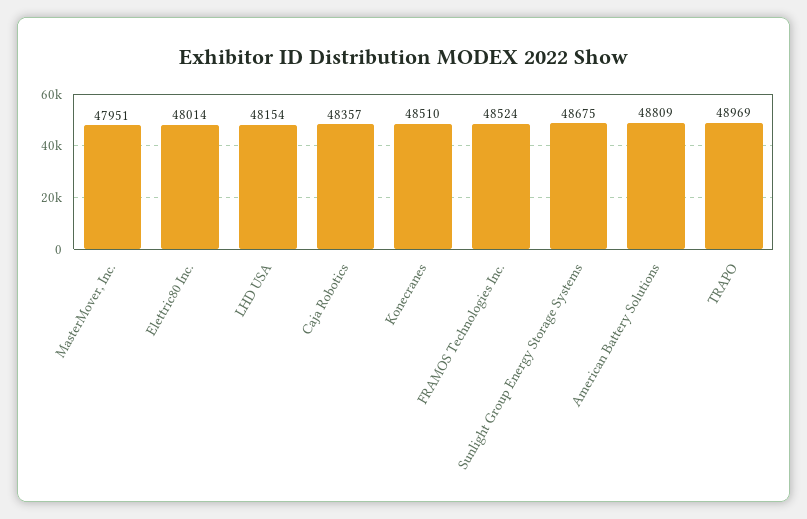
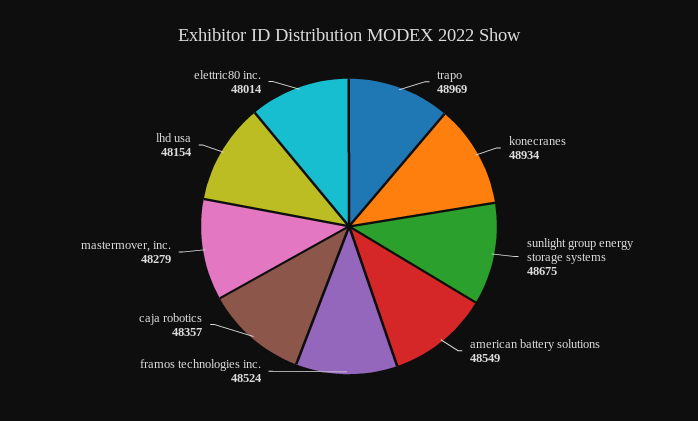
  {
-   "MasterMover, Inc.": 47951,
+   "MasterMover, Inc.": 48279,
    "Elettric80 Inc.": 48014,
    "LHD USA": 48154,
    "Caja Robotics": 48357,
-   "Konecranes": 48510,
+   "Konecranes": 48934,
    "FRAMOS Technologies Inc.": 48524,
    "Sunlight Group Energy Storage Systems": 48675,
-   "American Battery Solutions": 48809,
+   "American Battery Solutions": 48549,
    "TRAPO": 48969
  }

